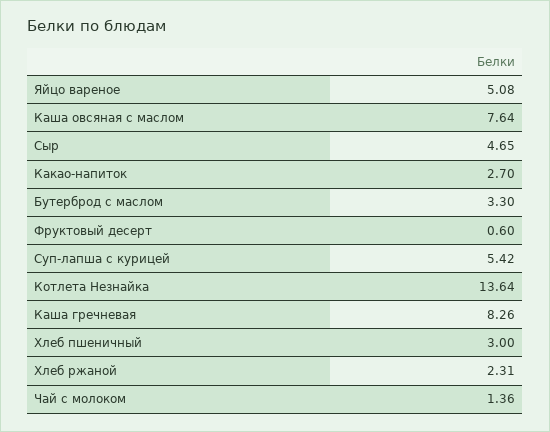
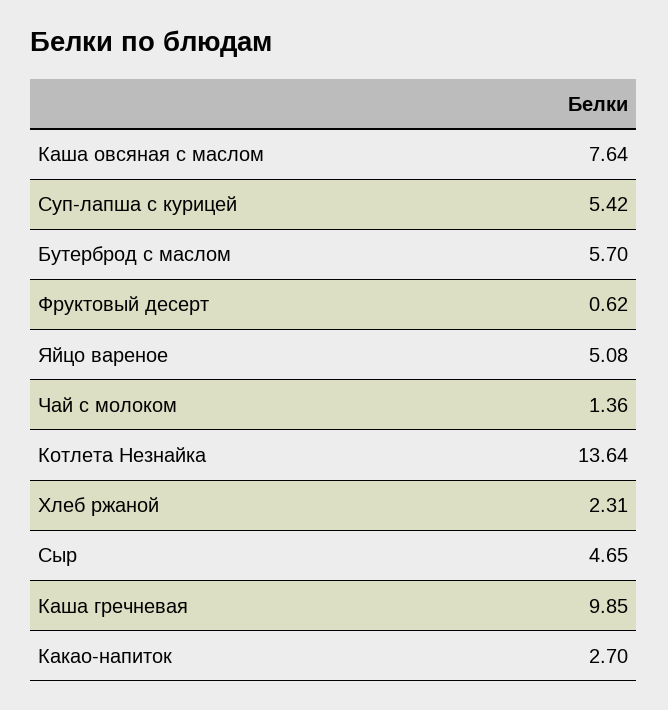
  {
    "Яйцо вареное": 5.08,
    "Каша овсяная с маслом": 7.64,
    "Сыр": 4.65,
    "Какао-напиток": 2.7,
-   "Бутерброд с маслом": 3.3,
+   "Бутерброд с маслом": 5.7,
-   "Фруктовый десерт": 0.6,
+   "Фруктовый десерт": 0.62,
    "Суп-лапша с курицей": 5.42,
    "Котлета Незнайка": 13.64,
-   "Каша гречневая": 8.26,
+   "Каша гречневая": 9.85,
-   "Хлеб пшеничный": 3,
    "Хлеб ржаной": 2.31,
    "Чай с молоком": 1.36
  }

